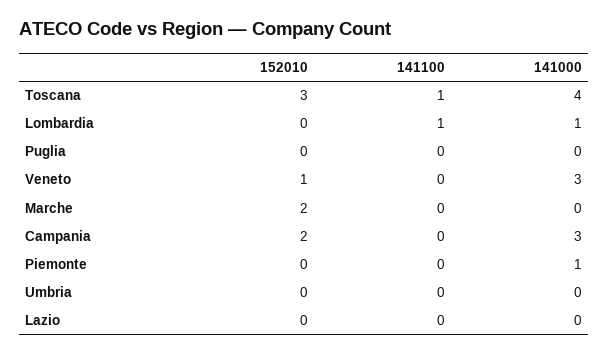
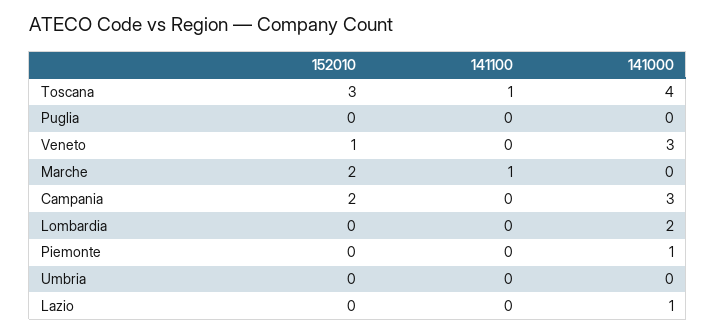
  {
    "152010": {
      "Toscana": 3,
      "Lombardia": 0,
      "Puglia": 0,
      "Veneto": 1,
      "Marche": 2,
      "Campania": 2,
      "Piemonte": 0,
      "Umbria": 0,
      "Lazio": 0
    },
    "141100": {
      "Toscana": 1,
-     "Lombardia": 1,
+     "Lombardia": 0,
      "Puglia": 0,
      "Veneto": 0,
-     "Marche": 0,
+     "Marche": 1,
      "Campania": 0,
      "Piemonte": 0,
      "Umbria": 0,
      "Lazio": 0
    },
    "141000": {
      "Toscana": 4,
-     "Lombardia": 1,
+     "Lombardia": 2,
      "Puglia": 0,
      "Veneto": 3,
      "Marche": 0,
      "Campania": 3,
      "Piemonte": 1,
      "Umbria": 0,
-     "Lazio": 0
+     "Lazio": 1
    }
  }

